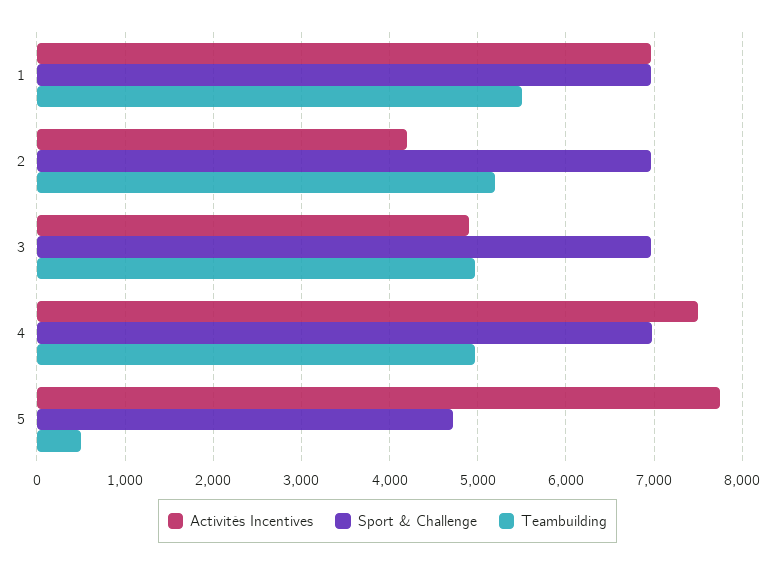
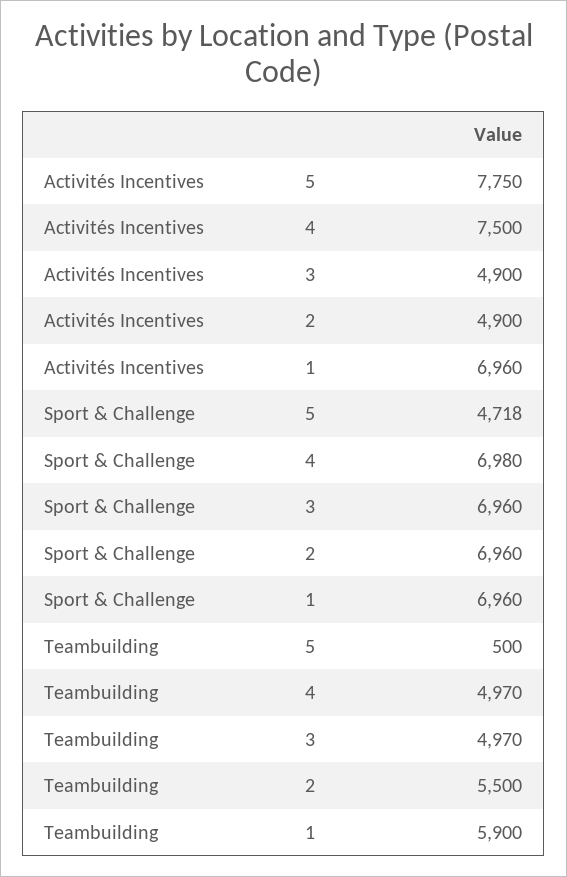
  {
    "Activités Incentives": {
      "1": 6960,
-     "2": 4200,
+     "2": 4900,
      "3": 4900,
      "4": 7500,
      "5": 7750
    },
    "Sport & Challenge": {
      "1": 6960,
      "2": 6960,
      "3": 6960,
      "4": 6980,
      "5": 4718
    },
    "Teambuilding": {
-     "1": 5500,
+     "1": 5900,
-     "2": 5200,
+     "2": 5500,
      "3": 4970,
      "4": 4970,
      "5": 500
    }
  }

